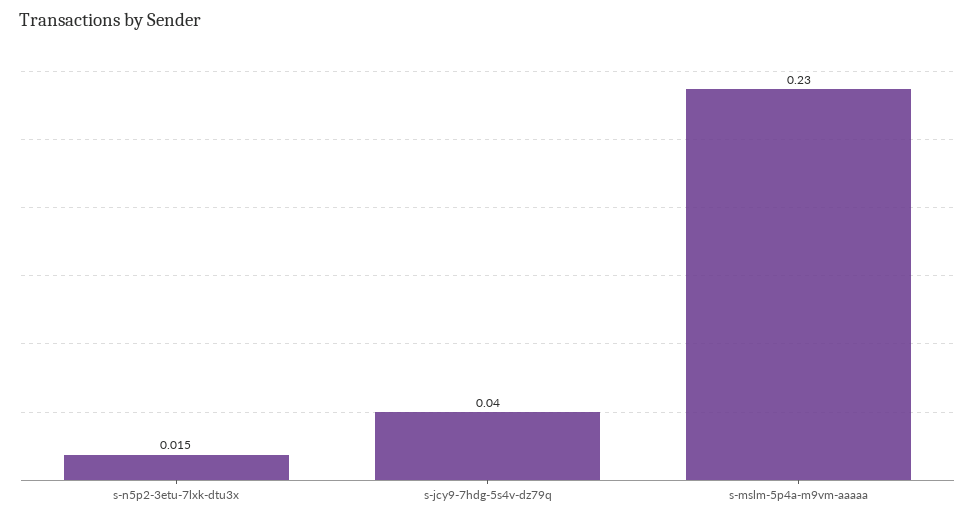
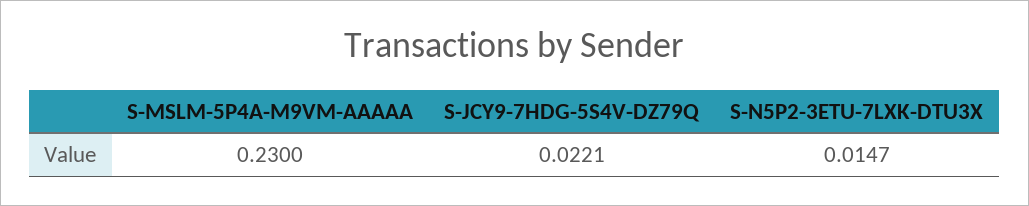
  {
    "s-n5p2-3etu-7lxk-dtu3x": 0.0147,
-   "s-jcy9-7hdg-5s4v-dz79q": 0.04,
+   "s-jcy9-7hdg-5s4v-dz79q": 0.0221,
    "s-mslm-5p4a-m9vm-aaaaa": 0.23
  }

